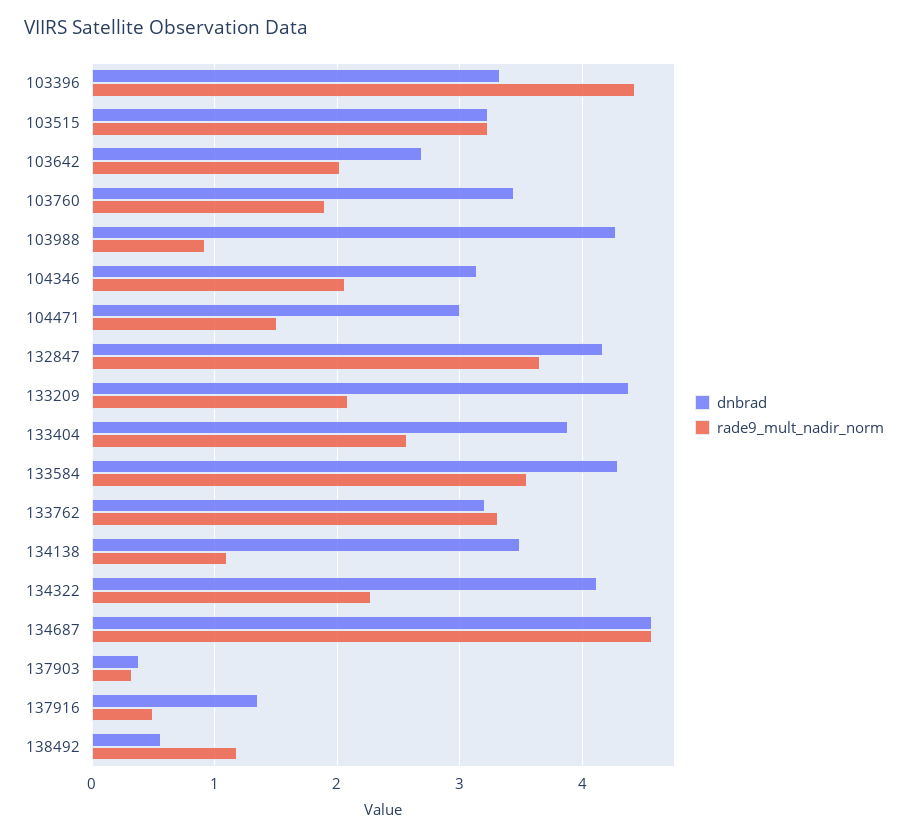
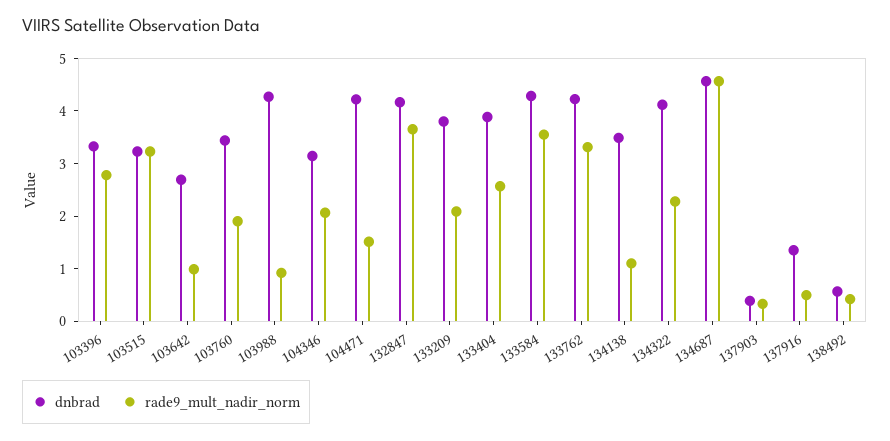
  {
    "dnbrad": {
      "103396": 3.3,
      "103515": 3.2,
      "103642": 2.7,
      "103760": 3.4,
      "103988": 4.3,
      "104346": 3.1,
-     "104471": 3,
+     "104471": 4.2,
      "132847": 4.2,
-     "133209": 4.4,
+     "133209": 3.8,
      "133404": 3.9,
      "133584": 4.3,
-     "133762": 3.2,
+     "133762": 4.2,
      "134138": 3.5,
      "134322": 4.1,
      "134687": 4.6,
      "137903": 0.4,
      "137916": 1.3,
      "138492": 0.6
    },
    "rade9_mult_nadir_norm": {
-     "103396": 4.4,
+     "103396": 2.8,
      "103515": 3.2,
-     "103642": 2,
+     "103642": 1,
      "103760": 1.9,
      "103988": 0.9,
      "104346": 2.1,
      "104471": 1.5,
      "132847": 3.7,
      "133209": 2.1,
      "133404": 2.6,
      "133584": 3.6,
      "133762": 3.3,
      "134138": 1.1,
      "134322": 2.3,
      "134687": 4.6,
      "137903": 0.3,
      "137916": 0.5,
-     "138492": 1.2
+     "138492": 0.4
    }
  }

